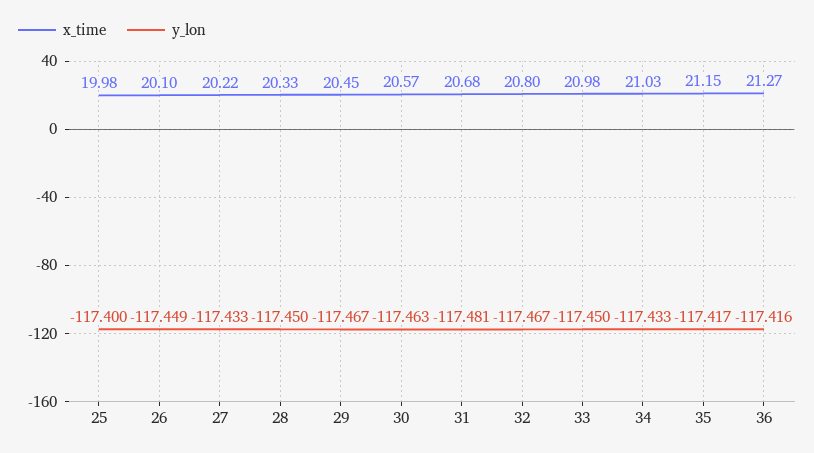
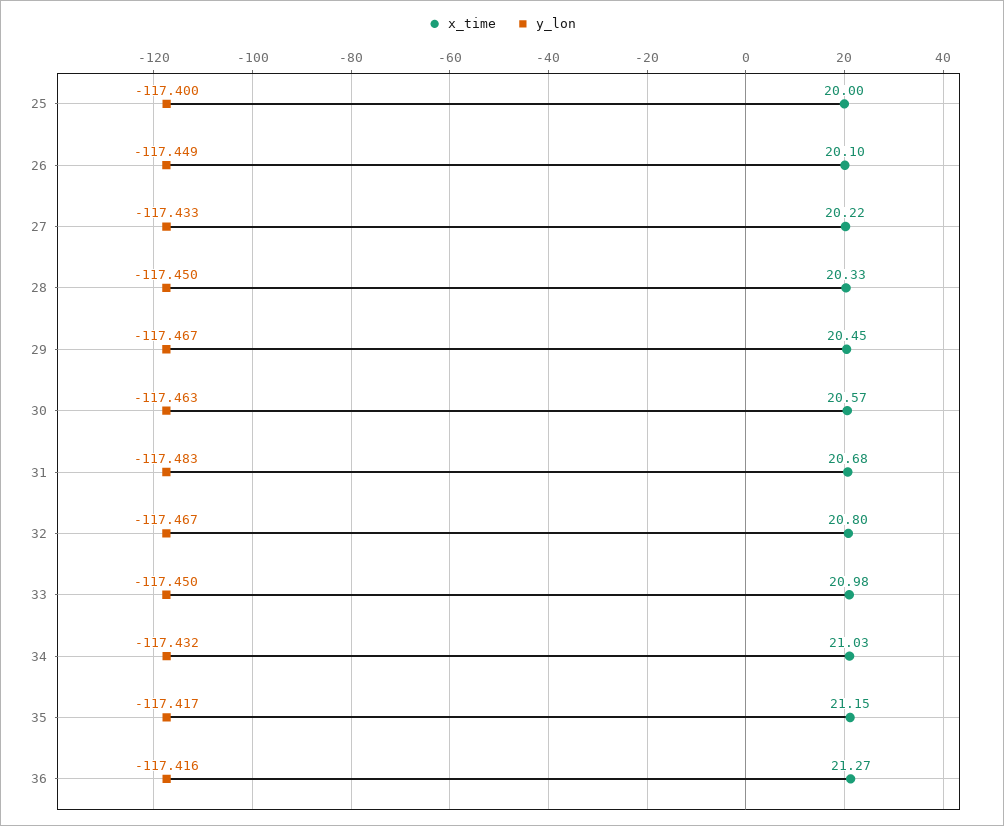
  {
    "x_time": {
-     "25": 19.98,
+     "25": 20,
      "26": 20.1,
      "27": 20.22,
      "28": 20.33,
      "29": 20.45,
      "30": 20.57,
      "31": 20.68,
      "32": 20.8,
      "33": 20.98,
      "34": 21.03,
      "35": 21.15,
      "36": 21.27
    },
    "y_lon": {
      "25": -117.4,
      "26": -117.449,
      "27": -117.433,
      "28": -117.45,
      "29": -117.467,
      "30": -117.463,
-     "31": -117.481,
+     "31": -117.483,
      "32": -117.467,
      "33": -117.45,
-     "34": -117.433,
+     "34": -117.432,
      "35": -117.417,
      "36": -117.416
    }
  }

